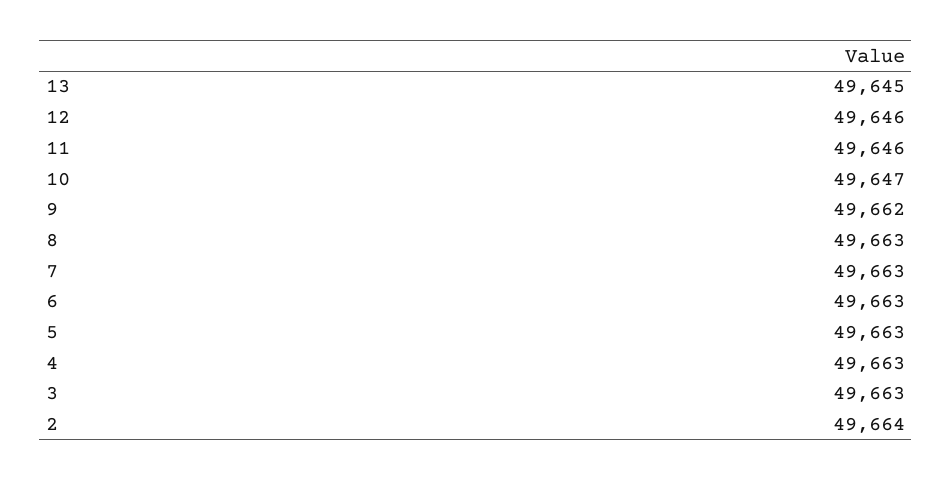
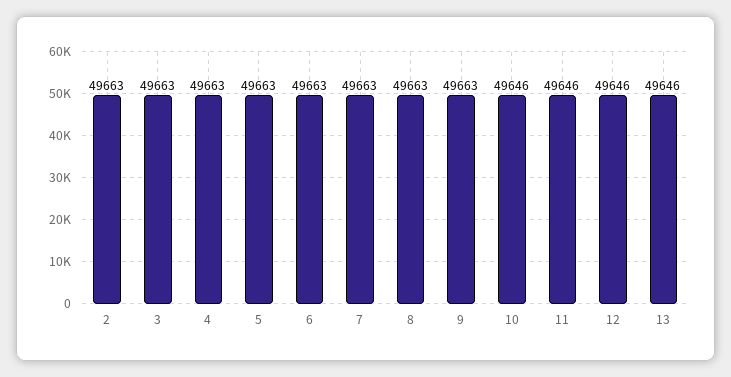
  {
-   "13": 49645,
+   "13": 49646,
    "12": 49646,
    "11": 49646,
-   "10": 49647,
+   "10": 49646,
-   "9": 49662,
+   "9": 49663,
    "8": 49663,
    "7": 49663,
    "6": 49663,
    "5": 49663,
    "4": 49663,
    "3": 49663,
-   "2": 49664
+   "2": 49663
  }

